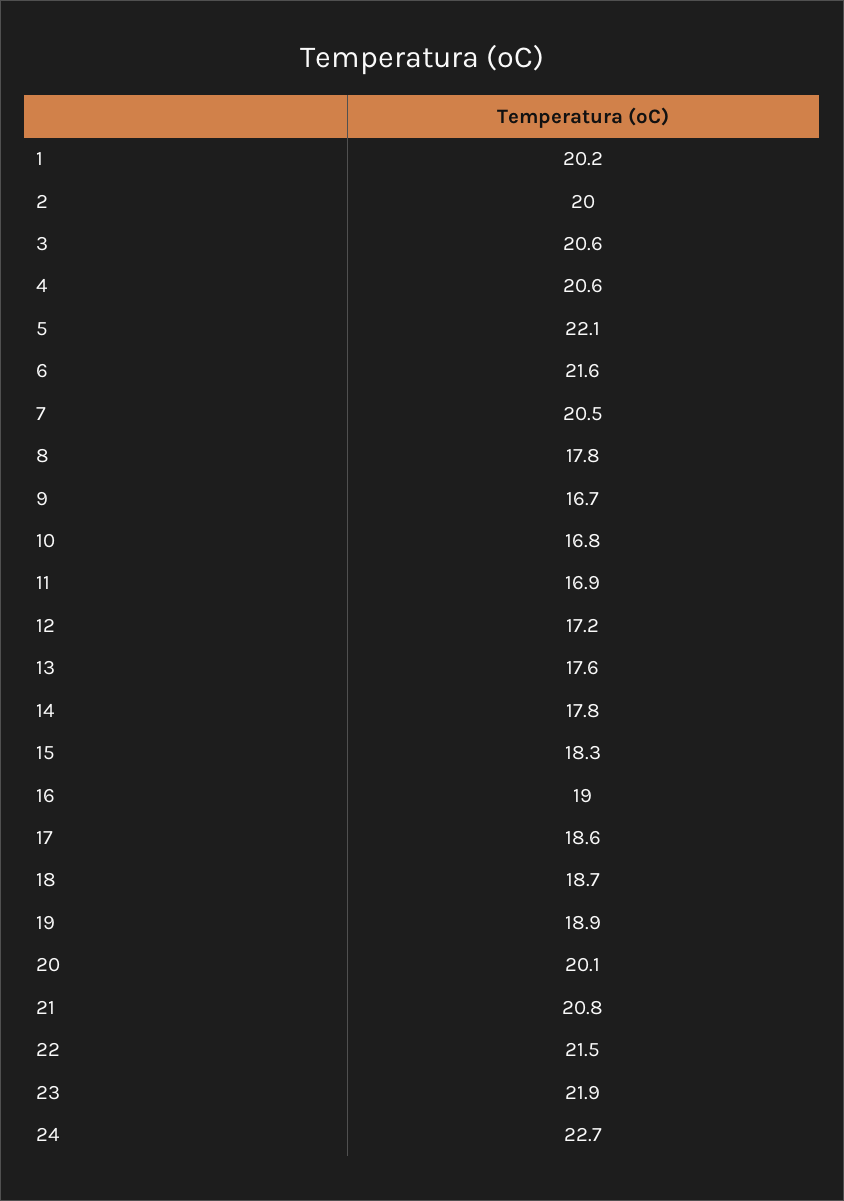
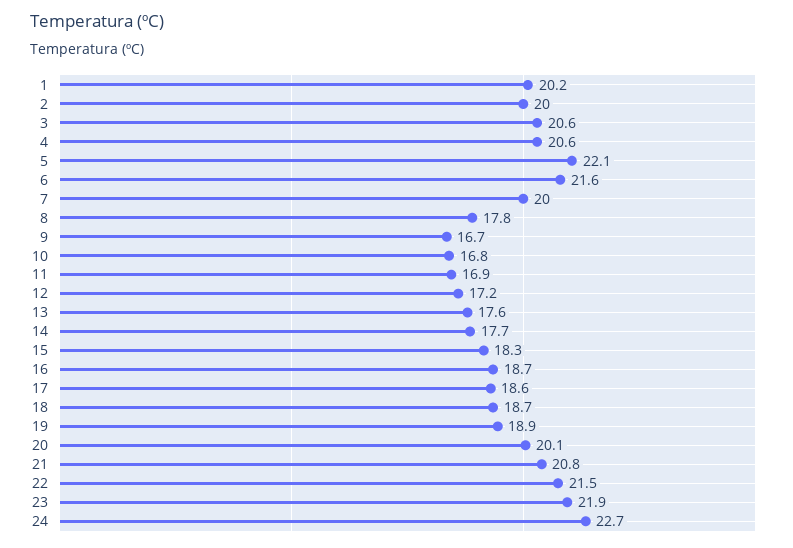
  {
    "1": 20.2,
    "2": 20,
    "3": 20.6,
    "4": 20.6,
    "5": 22.1,
    "6": 21.6,
-   "7": 20.5,
+   "7": 20,
    "8": 17.8,
    "9": 16.7,
    "10": 16.8,
    "11": 16.9,
    "12": 17.2,
    "13": 17.6,
-   "14": 17.8,
+   "14": 17.7,
    "15": 18.3,
-   "16": 19,
+   "16": 18.7,
    "17": 18.6,
    "18": 18.7,
    "19": 18.9,
    "20": 20.1,
    "21": 20.8,
    "22": 21.5,
    "23": 21.9,
    "24": 22.7
  }

